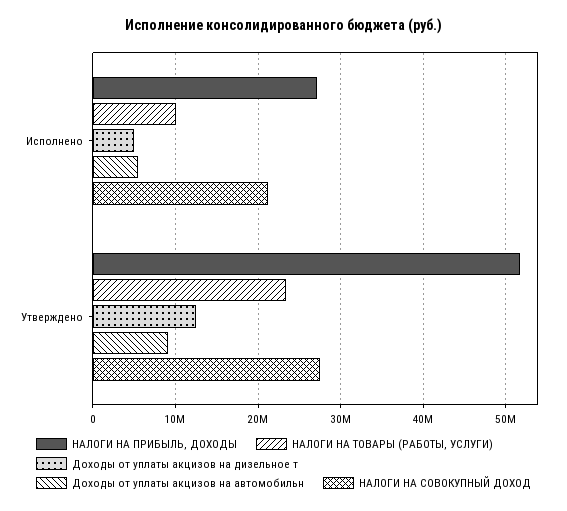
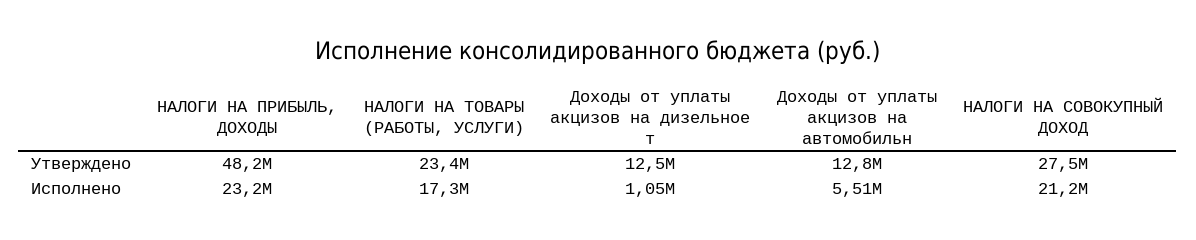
  {
    "НАЛОГИ НА ПРИБЫЛЬ, ДОХОДЫ": {
-     "Исполнено": 27000000,
+     "Исполнено": 23200000,
-     "Утверждено": 52000000
+     "Утверждено": 48200000
    },
    "НАЛОГИ НА ТОВАРЫ (РАБОТЫ, УСЛУГИ)": {
-     "Исполнено": 10000000,
+     "Исполнено": 17300000,
      "Утверждено": 23400000
    },
    "Доходы от уплаты акцизов на дизельное т": {
-     "Исполнено": 5000000,
+     "Исполнено": 1050000,
      "Утверждено": 12500000
    },
    "Доходы от уплаты акцизов на автомобильн": {
      "Исполнено": 5510000,
-     "Утверждено": 9000000
+     "Утверждено": 12800000
    },
    "НАЛОГИ НА СОВОКУПНЫЙ ДОХОД": {
      "Исполнено": 21200000,
      "Утверждено": 27500000
    }
  }

